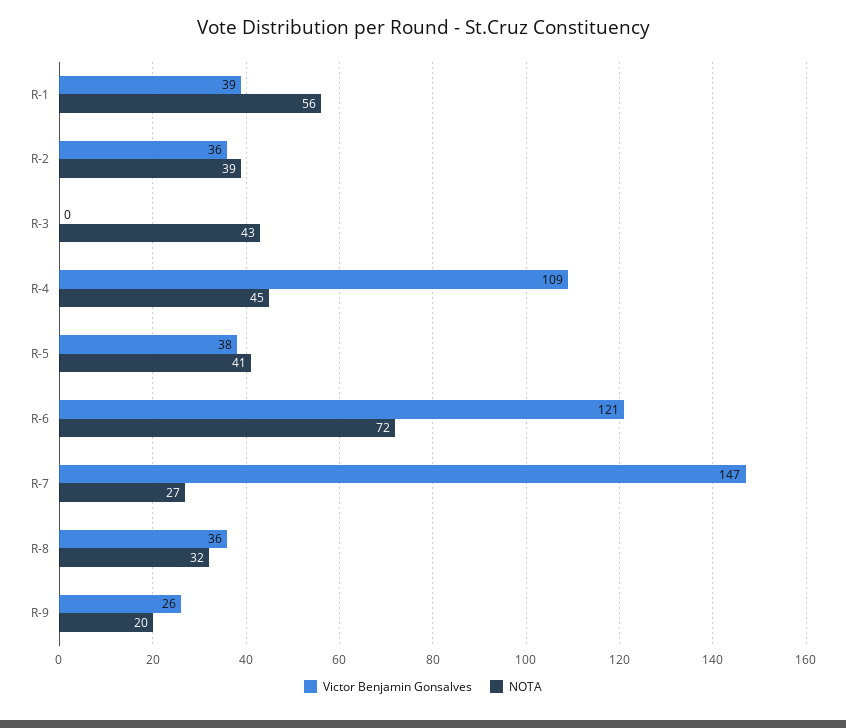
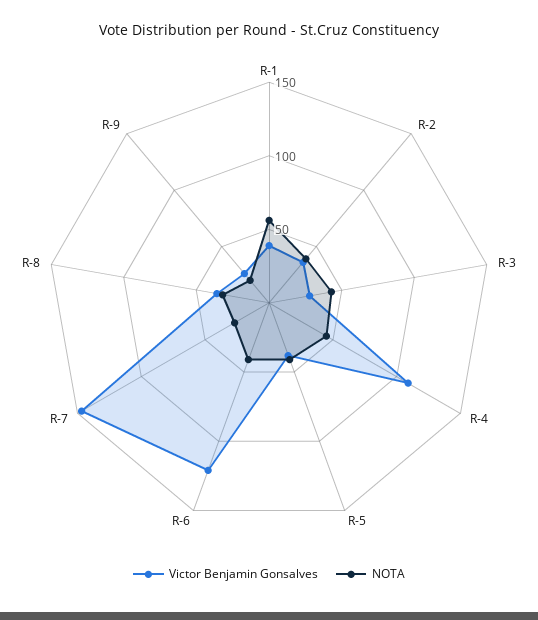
  {
    "Victor Benjamin Gonsalves": {
      "R-1": 39,
      "R-2": 36,
-     "R-3": 0,
+     "R-3": 30,
      "R-4": 109,
      "R-5": 38,
      "R-6": 121,
      "R-7": 147,
      "R-8": 36,
      "R-9": 26
    },
    "NOTA": {
      "R-1": 56,
      "R-2": 39,
      "R-3": 43,
      "R-4": 45,
      "R-5": 41,
-     "R-6": 72,
+     "R-6": 40,
      "R-7": 27,
      "R-8": 32,
      "R-9": 20
    }
  }

